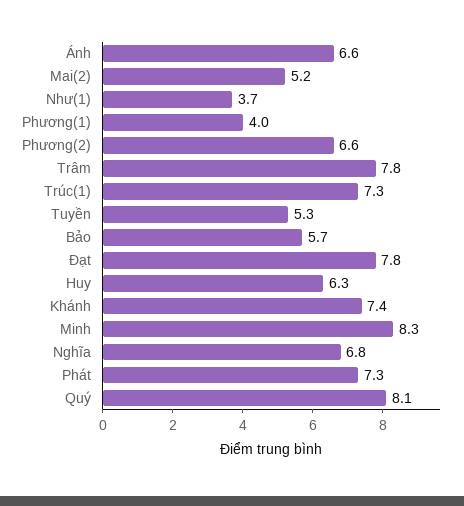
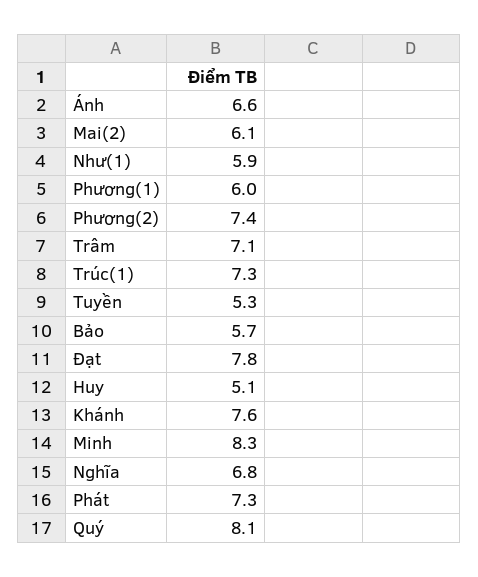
  {
    "Ánh": 6.6,
-   "Mai(2)": 5.2,
+   "Mai(2)": 6.1,
-   "Như(1)": 3.7,
+   "Như(1)": 5.9,
-   "Phương(1)": 4,
+   "Phương(1)": 6,
-   "Phương(2)": 6.6,
+   "Phương(2)": 7.4,
-   "Trâm": 7.8,
+   "Trâm": 7.1,
    "Trúc(1)": 7.3,
    "Tuyền": 5.3,
    "Bảo": 5.7,
    "Đạt": 7.8,
-   "Huy": 6.3,
+   "Huy": 5.1,
-   "Khánh": 7.4,
+   "Khánh": 7.6,
    "Minh": 8.3,
    "Nghĩa": 6.8,
    "Phát": 7.3,
    "Quý": 8.1
  }

